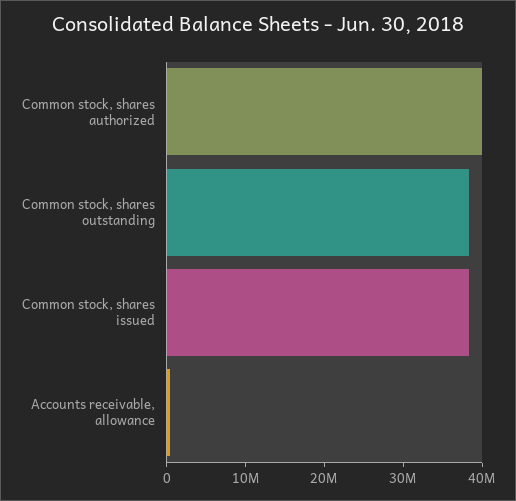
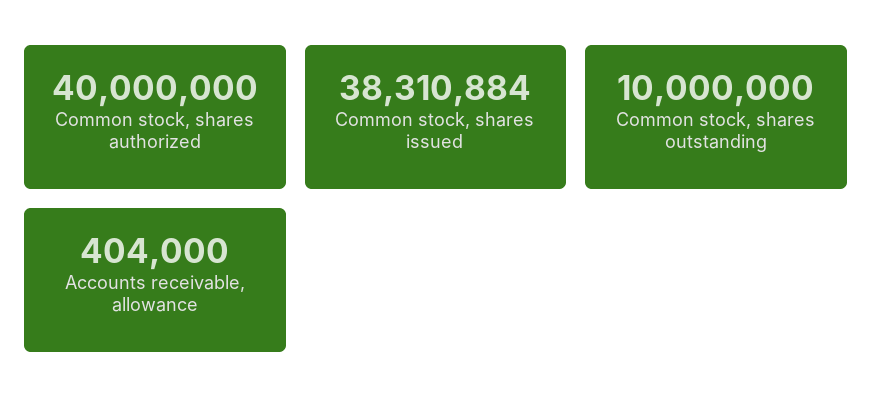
  {
    "Common stock, shares authorized": 40000000,
-   "Common stock, shares outstanding": 38000000,
+   "Common stock, shares outstanding": 10000000,
    "Common stock, shares issued": 38310884,
    "Accounts receivable, allowance": 404000
  }

